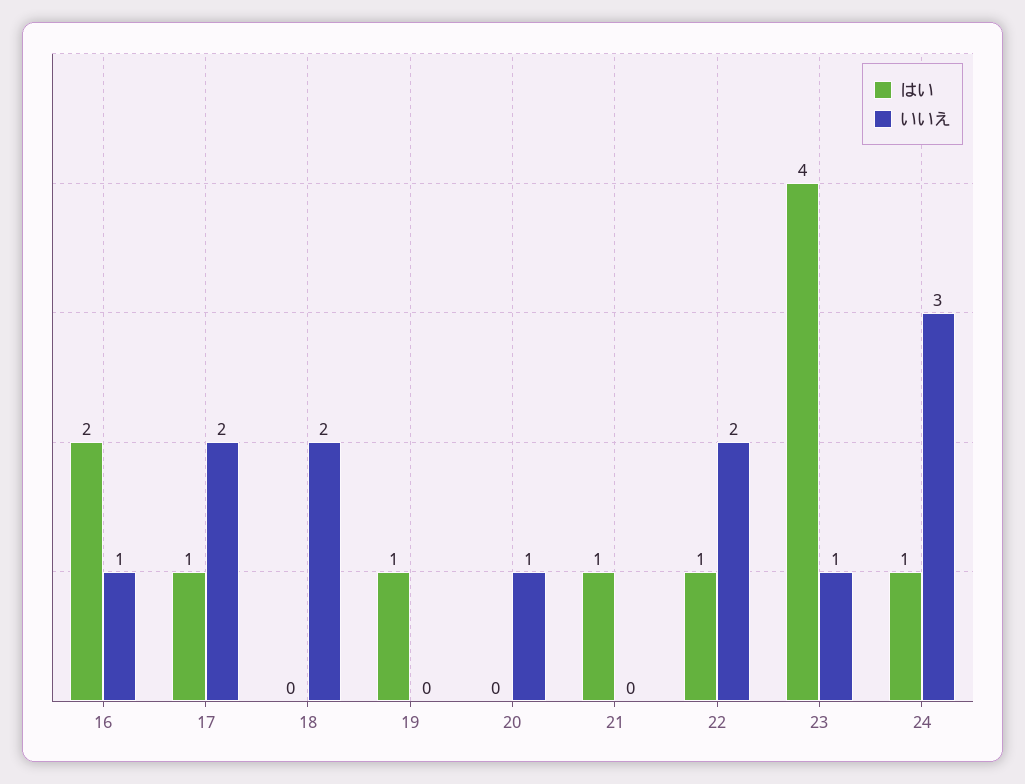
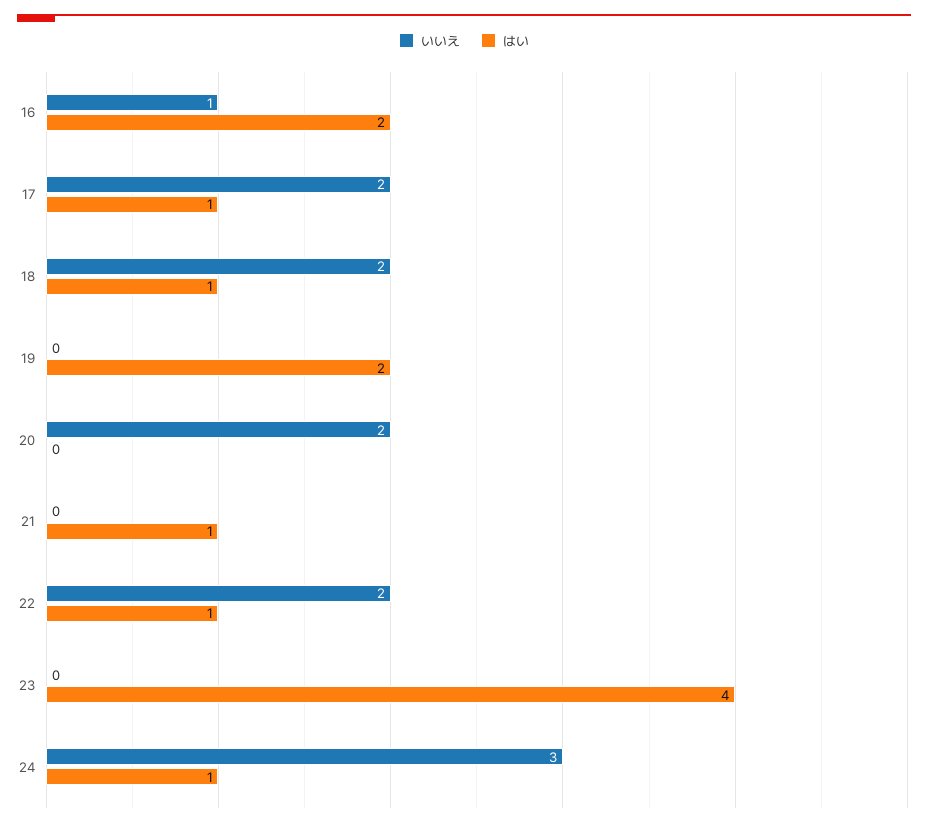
  {
    "はい": {
      "16": 2,
      "17": 1,
-     "18": 0,
+     "18": 1,
-     "19": 1,
+     "19": 2,
      "20": 0,
      "21": 1,
      "22": 1,
      "23": 4,
      "24": 1
    },
    "いいえ": {
      "16": 1,
      "17": 2,
      "18": 2,
      "19": 0,
-     "20": 1,
+     "20": 2,
      "21": 0,
      "22": 2,
-     "23": 1,
+     "23": 0,
      "24": 3
    }
  }

